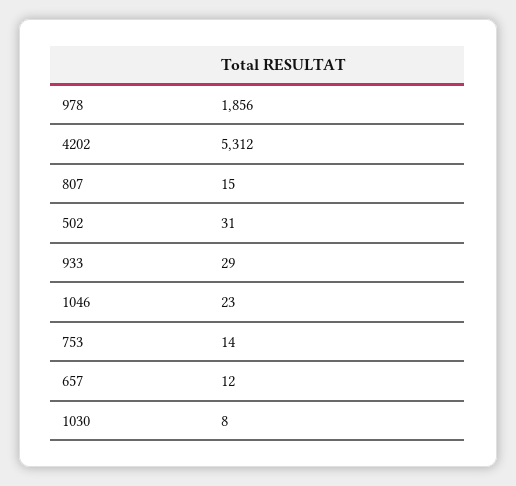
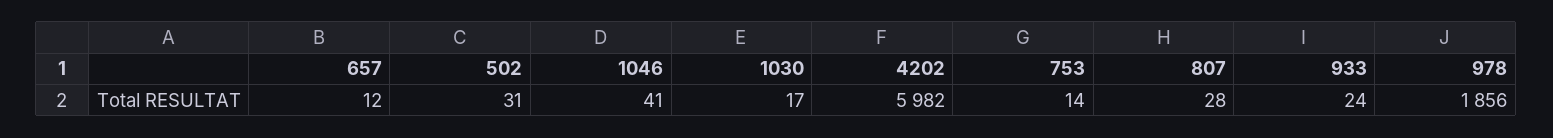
  {
    "978": 1856,
-   "4202": 5312,
+   "4202": 5982,
-   "807": 15,
+   "807": 28,
    "502": 31,
-   "933": 29,
+   "933": 24,
-   "1046": 23,
+   "1046": 41,
    "753": 14,
    "657": 12,
-   "1030": 8
+   "1030": 17
  }

